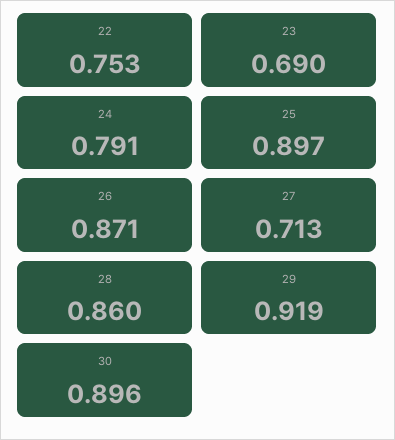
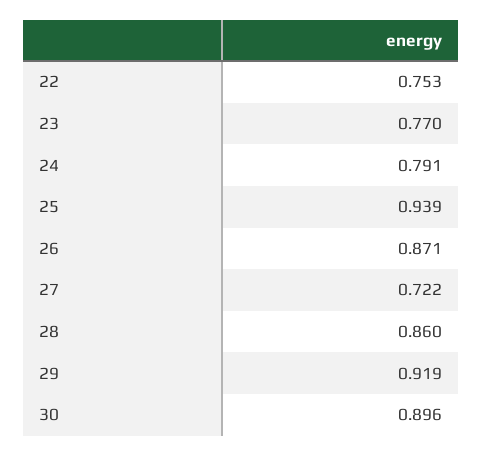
  {
    "22": 0.753,
-   "23": 0.69,
+   "23": 0.77,
    "24": 0.791,
-   "25": 0.897,
+   "25": 0.939,
    "26": 0.871,
-   "27": 0.713,
+   "27": 0.722,
    "28": 0.86,
    "29": 0.919,
    "30": 0.896
  }

